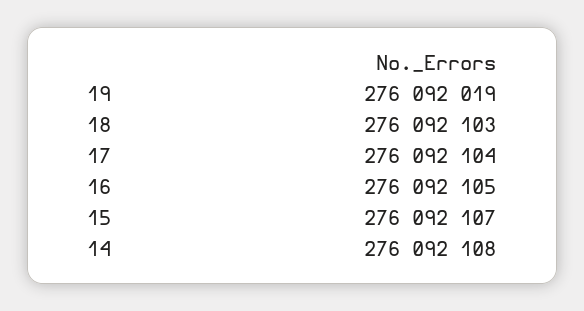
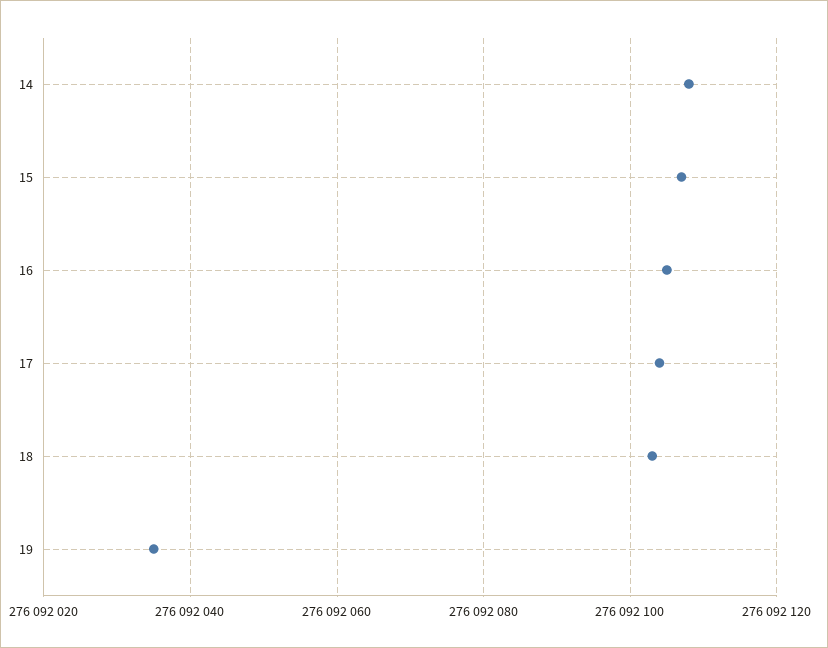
  {
-   "19": 276092019,
+   "19": 276092035,
    "18": 276092103,
    "17": 276092104,
    "16": 276092105,
    "15": 276092107,
    "14": 276092108
  }

